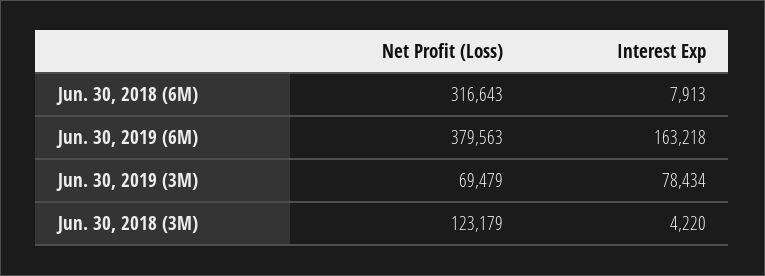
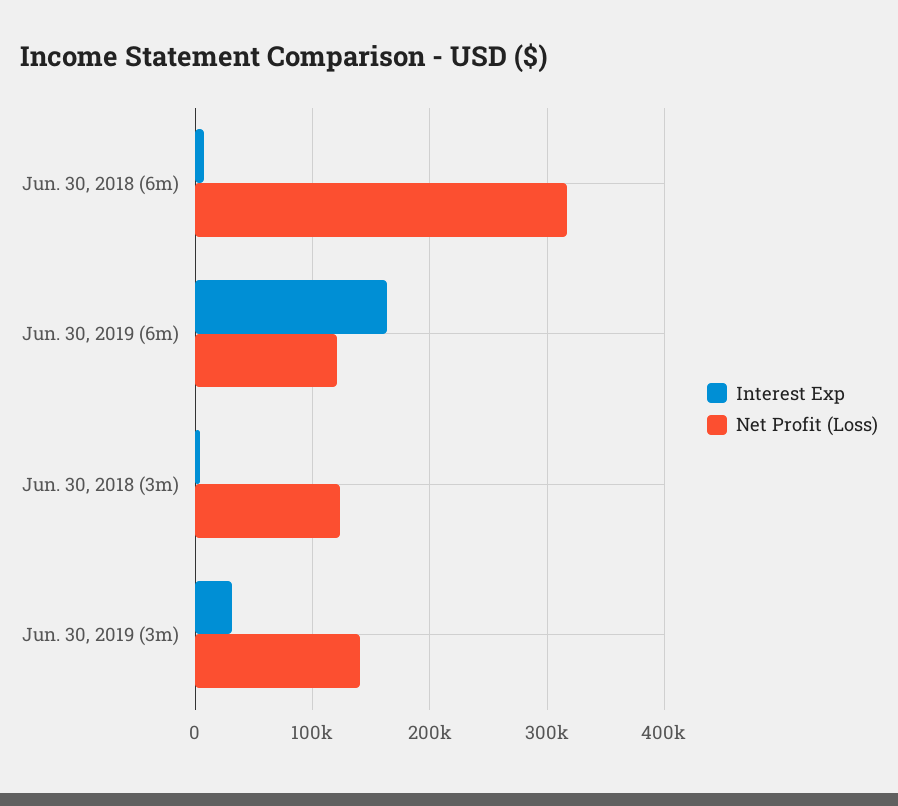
  {
    "Net Profit (Loss)": {
      "Jun. 30, 2018 (6M)": 316643,
-     "Jun. 30, 2019 (6M)": 379563,
+     "Jun. 30, 2019 (6M)": 120000,
-     "Jun. 30, 2019 (3M)": 69479,
+     "Jun. 30, 2019 (3M)": 140000,
      "Jun. 30, 2018 (3M)": 123179
    },
    "Interest Exp": {
      "Jun. 30, 2018 (6M)": 7913,
      "Jun. 30, 2019 (6M)": 163218,
-     "Jun. 30, 2019 (3M)": 78434,
+     "Jun. 30, 2019 (3M)": 30000,
      "Jun. 30, 2018 (3M)": 4220
    }
  }

